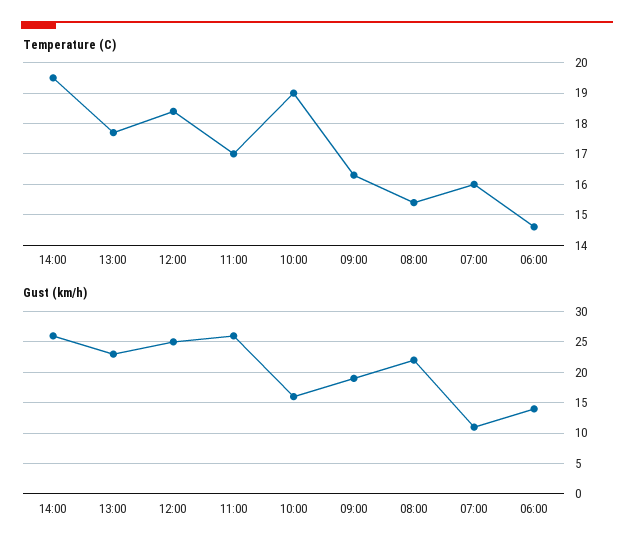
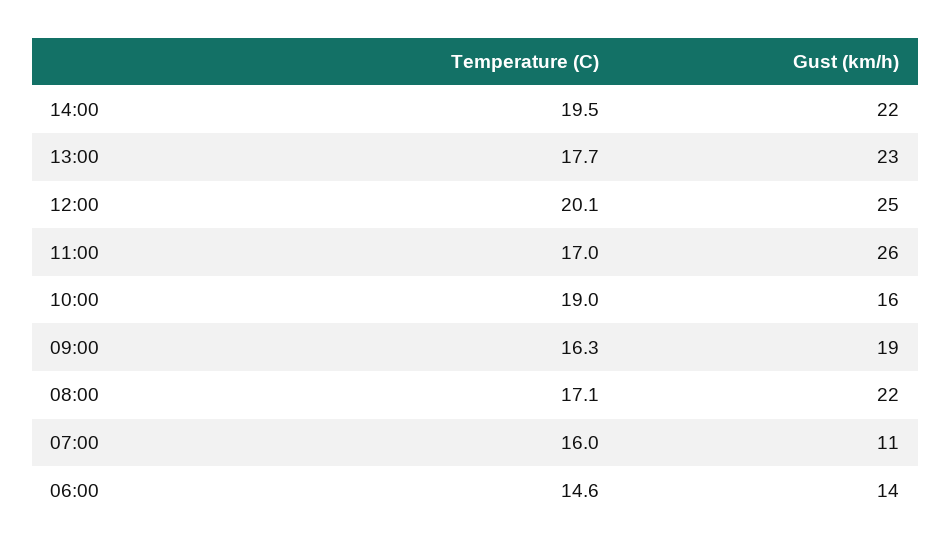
  {
    "Temperature (C)": {
      "14:00": 19.5,
      "13:00": 17.7,
-     "12:00": 18.5,
+     "12:00": 20.1,
      "11:00": 17,
      "10:00": 19,
      "09:00": 16.3,
-     "08:00": 15.5,
+     "08:00": 17.1,
      "07:00": 16,
      "06:00": 14.6
    },
    "Gust (km/h)": {
-     "14:00": 26,
+     "14:00": 22,
      "13:00": 23,
      "12:00": 25,
      "11:00": 26,
      "10:00": 16,
      "09:00": 19,
      "08:00": 22,
      "07:00": 11,
      "06:00": 14
    }
  }

